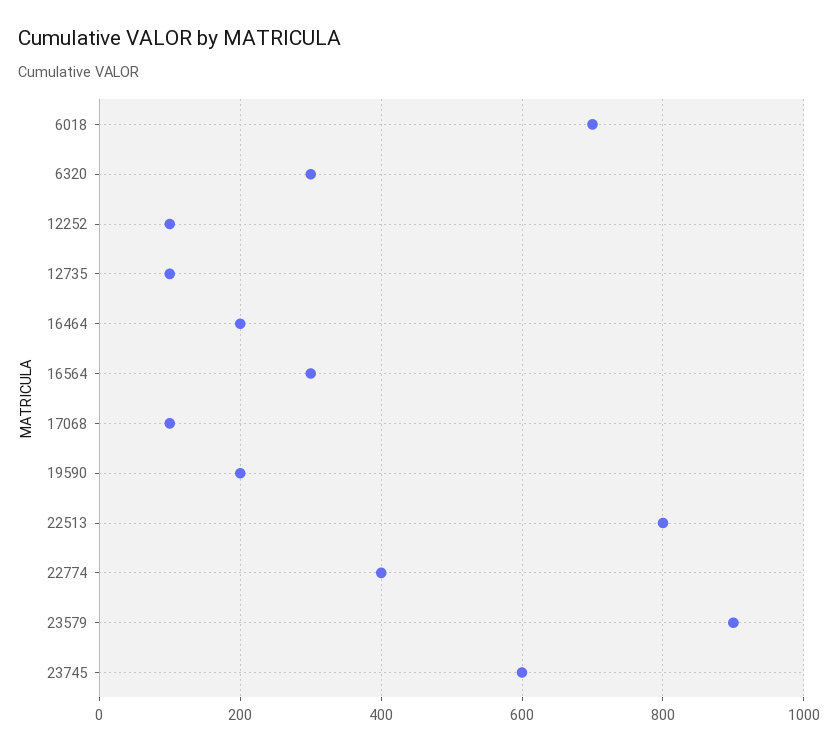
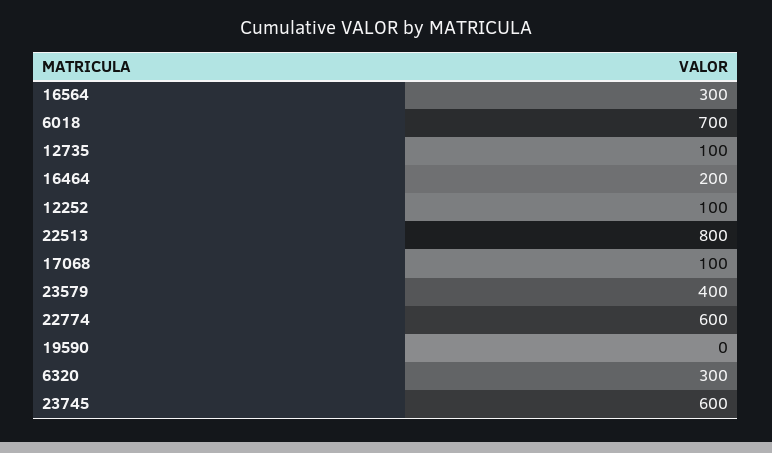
  {
    "6018": 700,
    "6320": 300,
    "12252": 100,
    "12735": 100,
    "16464": 200,
    "16564": 300,
    "17068": 100,
-   "19590": 200,
+   "19590": 0,
    "22513": 800,
-   "22774": 400,
+   "22774": 600,
-   "23579": 900,
+   "23579": 400,
    "23745": 600
  }

